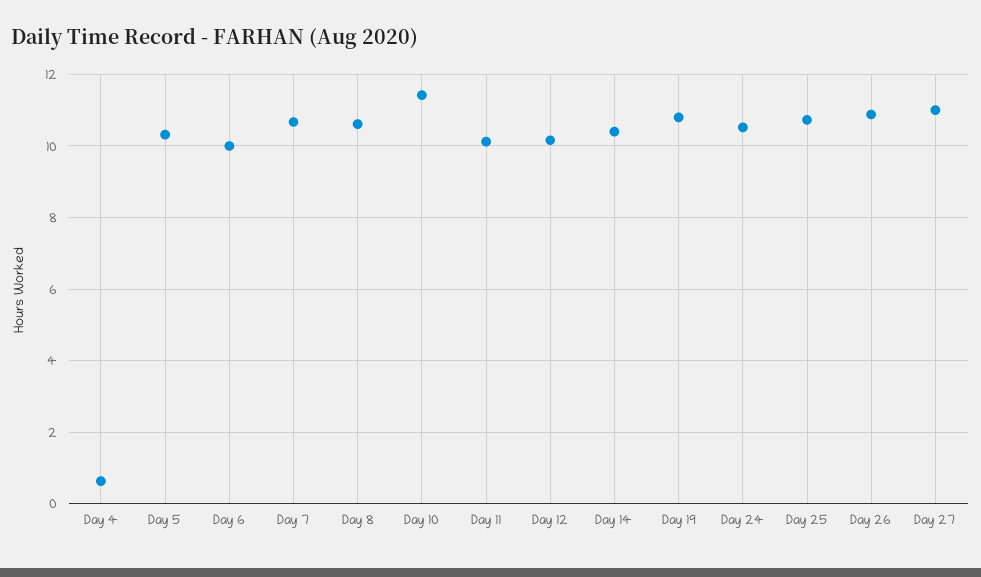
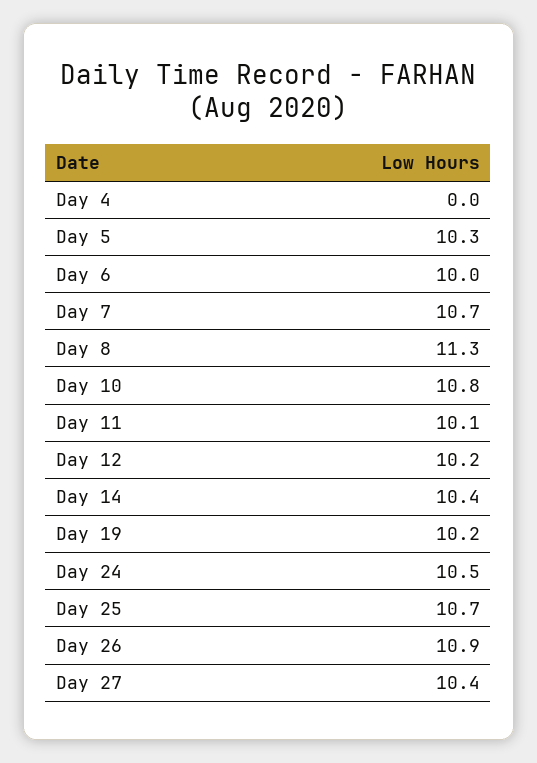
  {
-   "Day 4": 0.6,
+   "Day 4": 0,
    "Day 5": 10.3,
    "Day 6": 10,
    "Day 7": 10.7,
-   "Day 8": 10.6,
+   "Day 8": 11.3,
-   "Day 10": 11.4,
+   "Day 10": 10.8,
    "Day 11": 10.1,
    "Day 12": 10.2,
    "Day 14": 10.4,
-   "Day 19": 10.8,
+   "Day 19": 10.2,
    "Day 24": 10.5,
    "Day 25": 10.7,
    "Day 26": 10.9,
-   "Day 27": 11
+   "Day 27": 10.4
  }

